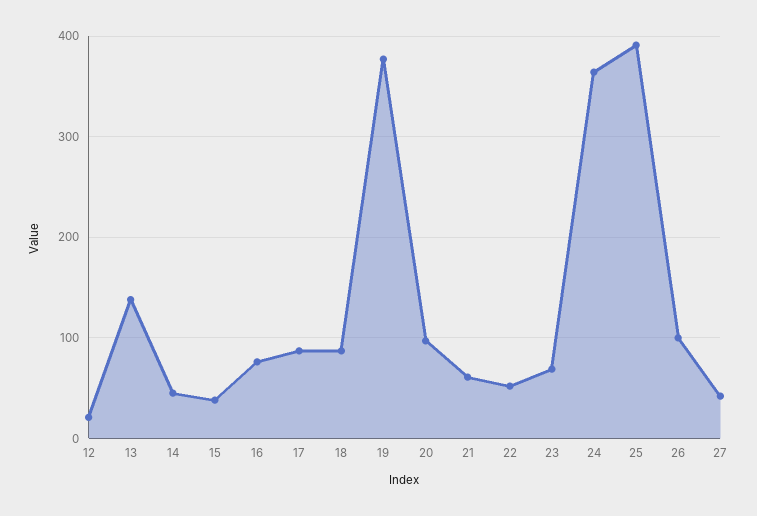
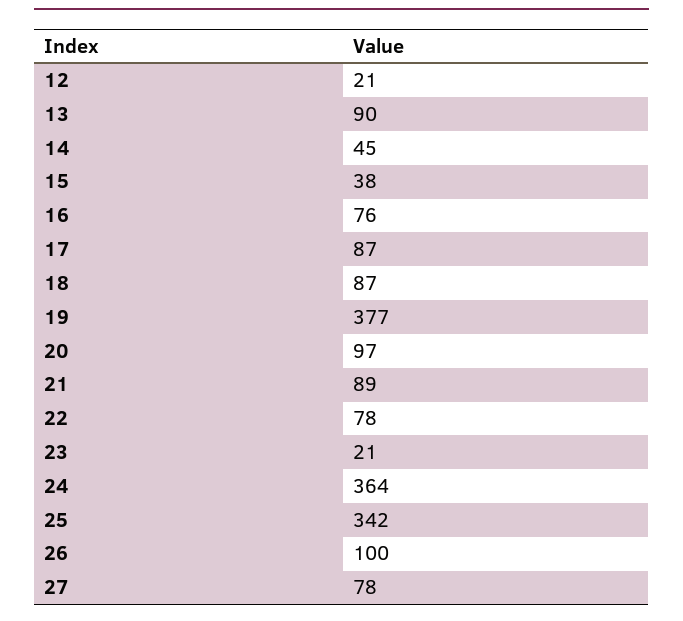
  {
    "12": 21,
-   "13": 140,
+   "13": 90,
    "14": 45,
    "15": 38,
    "16": 76,
    "17": 87,
    "18": 87,
    "19": 377,
    "20": 97,
-   "21": 60,
+   "21": 89,
-   "22": 50,
+   "22": 78,
-   "23": 70,
+   "23": 21,
    "24": 364,
-   "25": 390,
+   "25": 342,
    "26": 100,
-   "27": 40
+   "27": 78
  }

